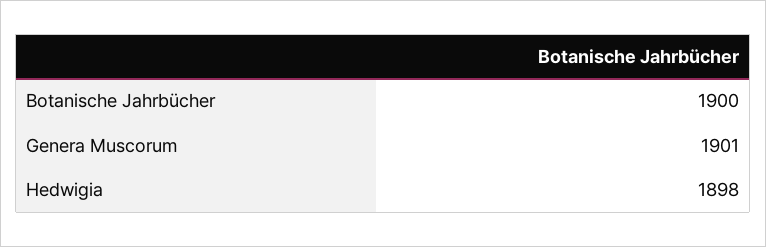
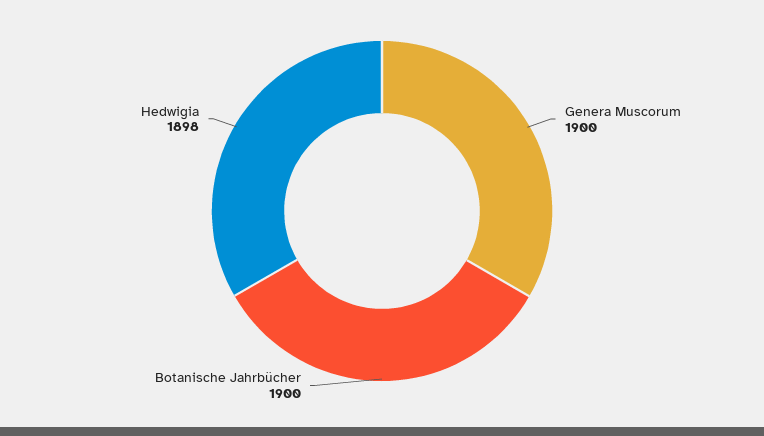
  {
    "Botanische Jahrbücher": 1900,
-   "Genera Muscorum": 1901,
+   "Genera Muscorum": 1900,
    "Hedwigia": 1898
  }

